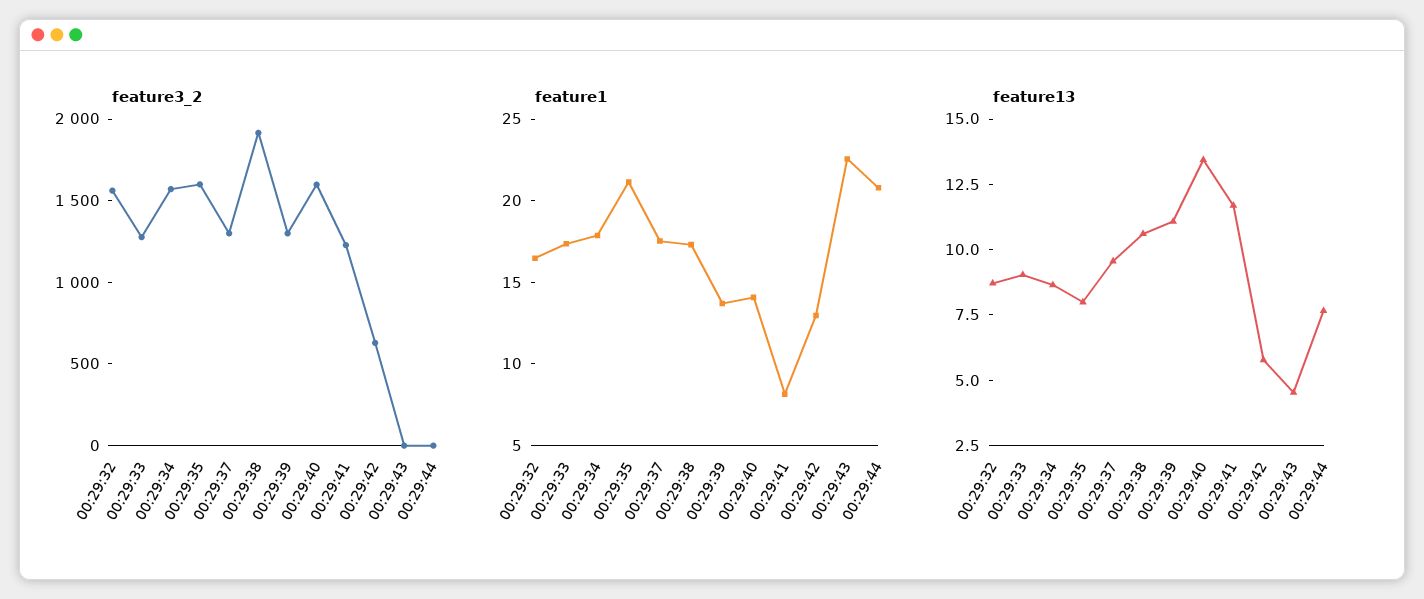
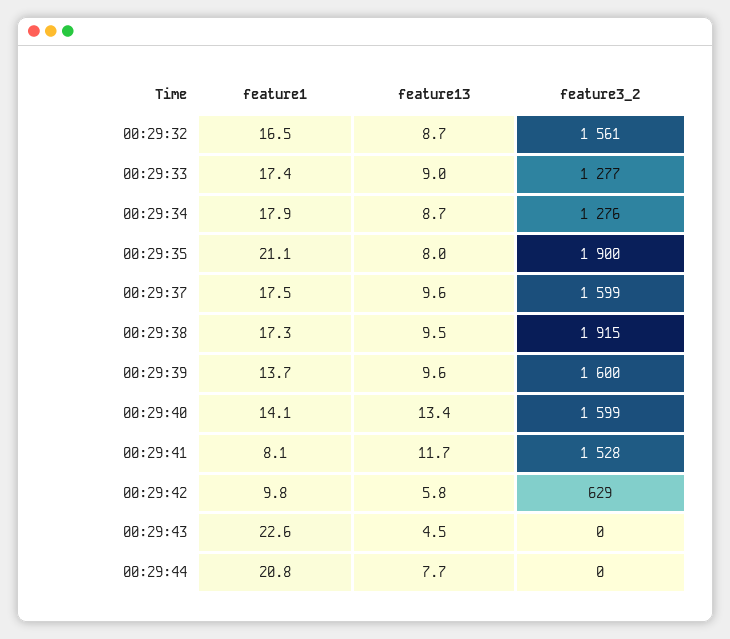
  {
    "feature3_2": {
      "00:29:32": 1561,
      "00:29:33": 1277,
-     "00:29:34": 1600,
+     "00:29:34": 1276,
-     "00:29:35": 1600,
+     "00:29:35": 1900,
-     "00:29:37": 1300,
+     "00:29:37": 1599,
      "00:29:38": 1915,
-     "00:29:39": 1300,
+     "00:29:39": 1600,
      "00:29:40": 1599,
-     "00:29:41": 1200,
+     "00:29:41": 1528,
      "00:29:42": 629,
      "00:29:43": 0,
      "00:29:44": 0
    },
    "feature1": {
      "00:29:32": 16.5,
      "00:29:33": 17.4,
      "00:29:34": 17.9,
      "00:29:35": 21.1,
      "00:29:37": 17.5,
      "00:29:38": 17.3,
      "00:29:39": 13.7,
      "00:29:40": 14.1,
      "00:29:41": 8.1,
-     "00:29:42": 13,
+     "00:29:42": 9.8,
      "00:29:43": 22.6,
      "00:29:44": 20.8
    },
    "feature13": {
      "00:29:32": 8.7,
      "00:29:33": 9,
      "00:29:34": 8.7,
      "00:29:35": 8,
      "00:29:37": 9.6,
-     "00:29:38": 10.5,
+     "00:29:38": 9.5,
-     "00:29:39": 11,
+     "00:29:39": 9.6,
      "00:29:40": 13.4,
      "00:29:41": 11.7,
      "00:29:42": 5.8,
      "00:29:43": 4.5,
      "00:29:44": 7.7
    }
  }

